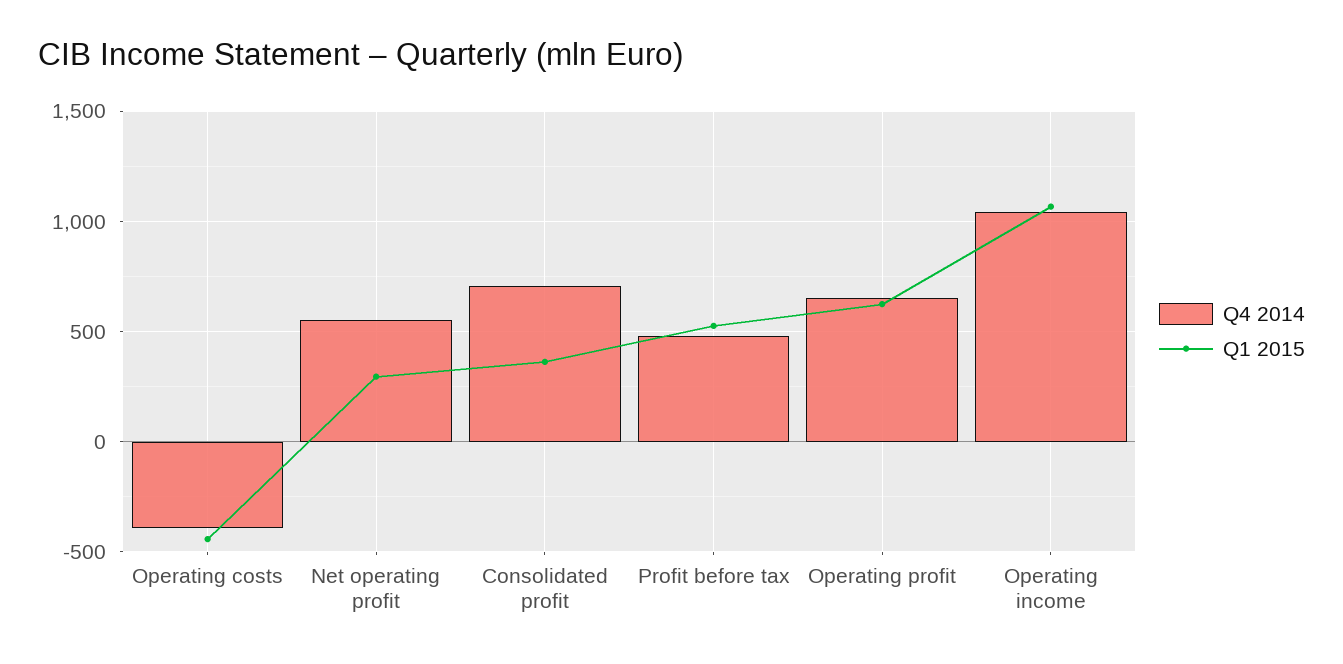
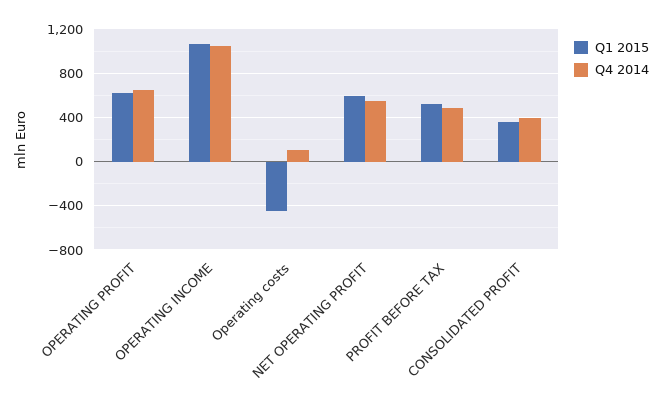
  {
    "Q4 2014": {
-     "Operating costs": -400,
+     "Operating costs": 100,
      "Net operating profit": 550,
-     "Consolidated profit": 700,
+     "Consolidated profit": 400,
      "Profit before tax": 500,
      "Operating profit": 650,
      "Operating income": 1050
    },
    "Q1 2015": {
      "Operating costs": -450,
-     "Net operating profit": 300,
+     "Net operating profit": 600,
      "Consolidated profit": 350,
      "Profit before tax": 550,
      "Operating profit": 600,
      "Operating income": 1050
    }
  }

